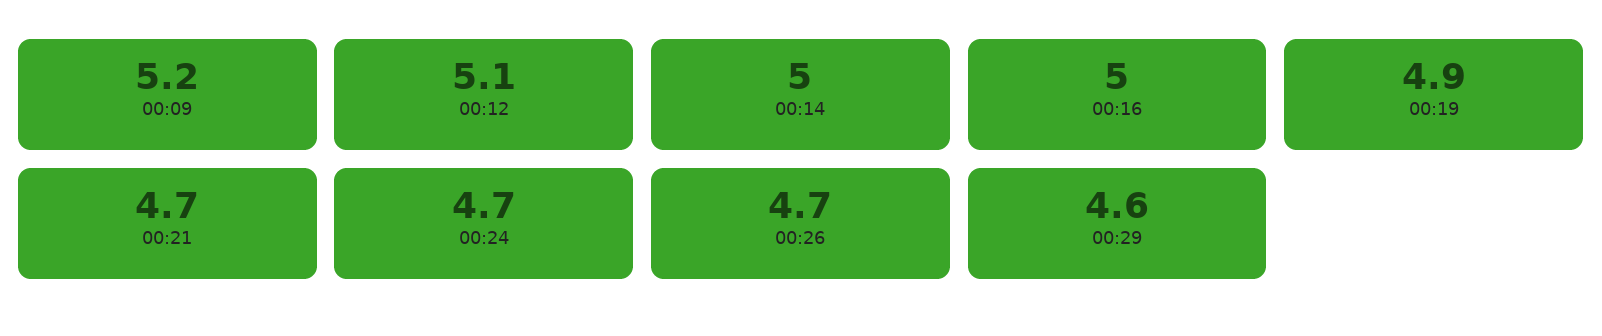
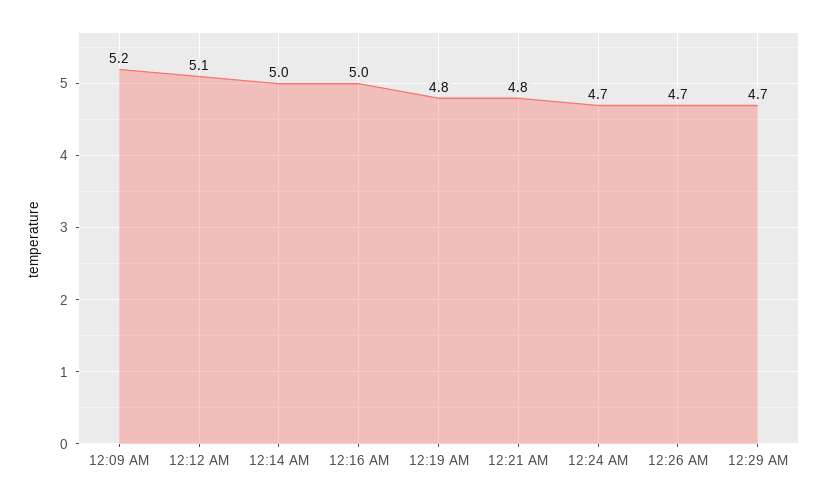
  {
    "00:09": 5.2,
    "00:12": 5.1,
    "00:14": 5,
    "00:16": 5,
-   "00:19": 4.9,
+   "00:19": 4.8,
-   "00:21": 4.7,
+   "00:21": 4.8,
    "00:24": 4.7,
    "00:26": 4.7,
-   "00:29": 4.6
+   "00:29": 4.7
  }

